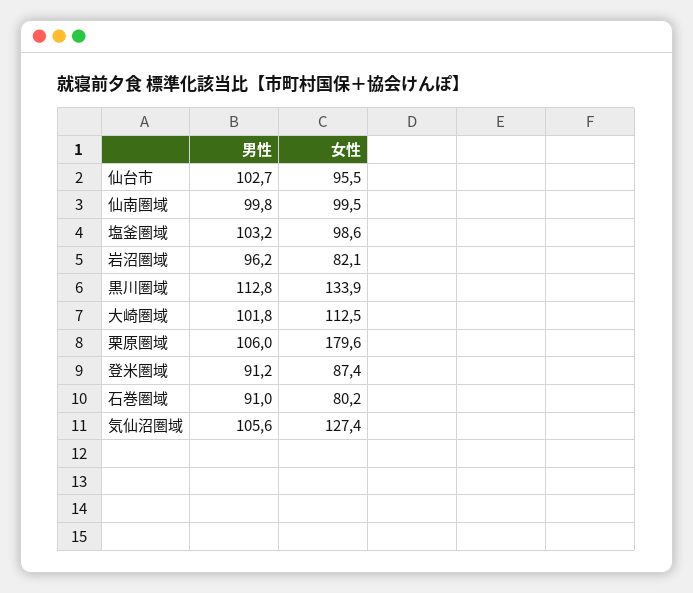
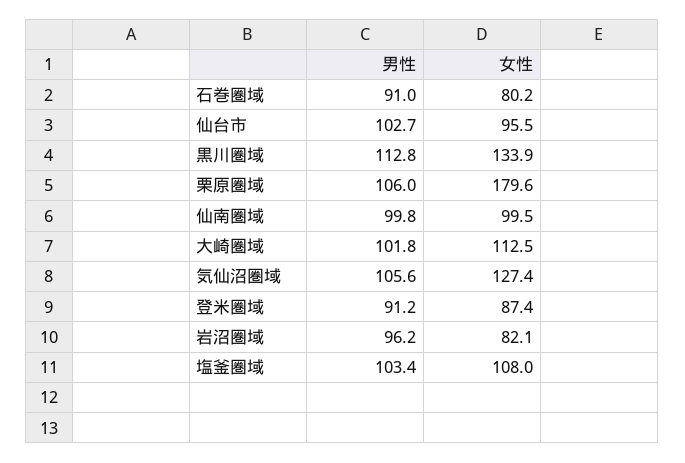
  {
    "男性": {
      "仙台市": 102.7,
      "仙南圏域": 99.8,
-     "塩釜圏域": 103.2,
+     "塩釜圏域": 103.4,
      "岩沼圏域": 96.2,
      "黒川圏域": 112.8,
      "大崎圏域": 101.8,
      "栗原圏域": 106,
      "登米圏域": 91.2,
      "石巻圏域": 91,
      "気仙沼圏域": 105.6
    },
    "女性": {
      "仙台市": 95.5,
      "仙南圏域": 99.5,
-     "塩釜圏域": 98.6,
+     "塩釜圏域": 108,
      "岩沼圏域": 82.1,
      "黒川圏域": 133.9,
      "大崎圏域": 112.5,
      "栗原圏域": 179.6,
      "登米圏域": 87.4,
      "石巻圏域": 80.2,
      "気仙沼圏域": 127.4
    }
  }

